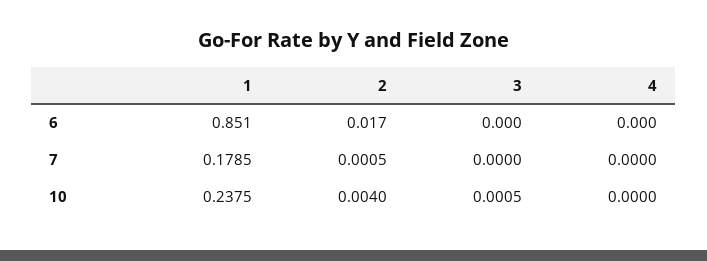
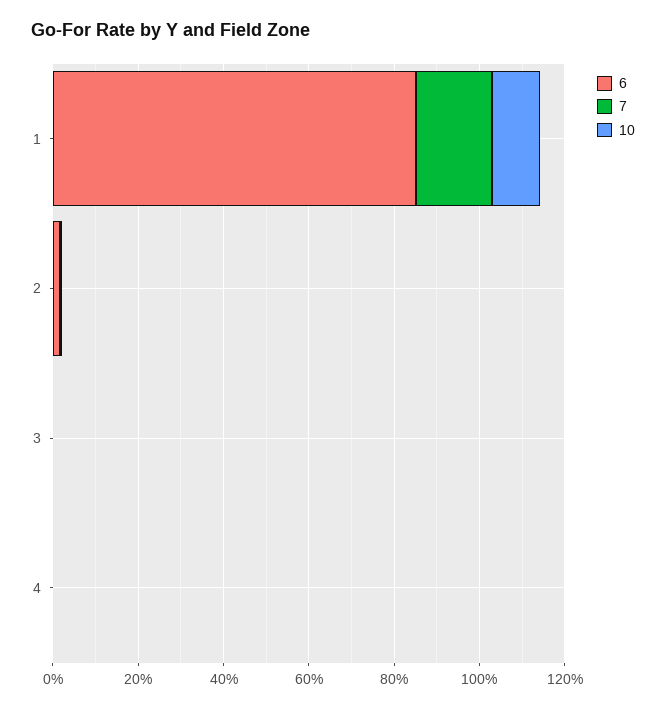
  {
    "6": {
      "1": 0.851,
      "2": 0.017,
      "3": 0,
      "4": 0
    },
    "7": {
      "1": 0.1785,
      "2": 0.0005,
      "3": 0,
      "4": 0
    },
    "10": {
-     "1": 0.2375,
+     "1": 0.1,
      "2": 0.004,
      "3": 0.0005,
      "4": 0
    }
  }

